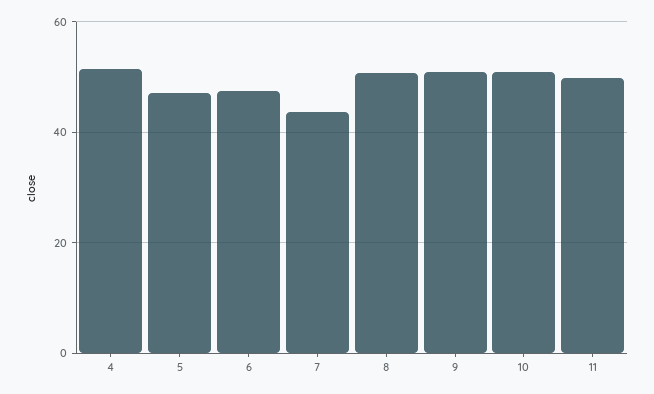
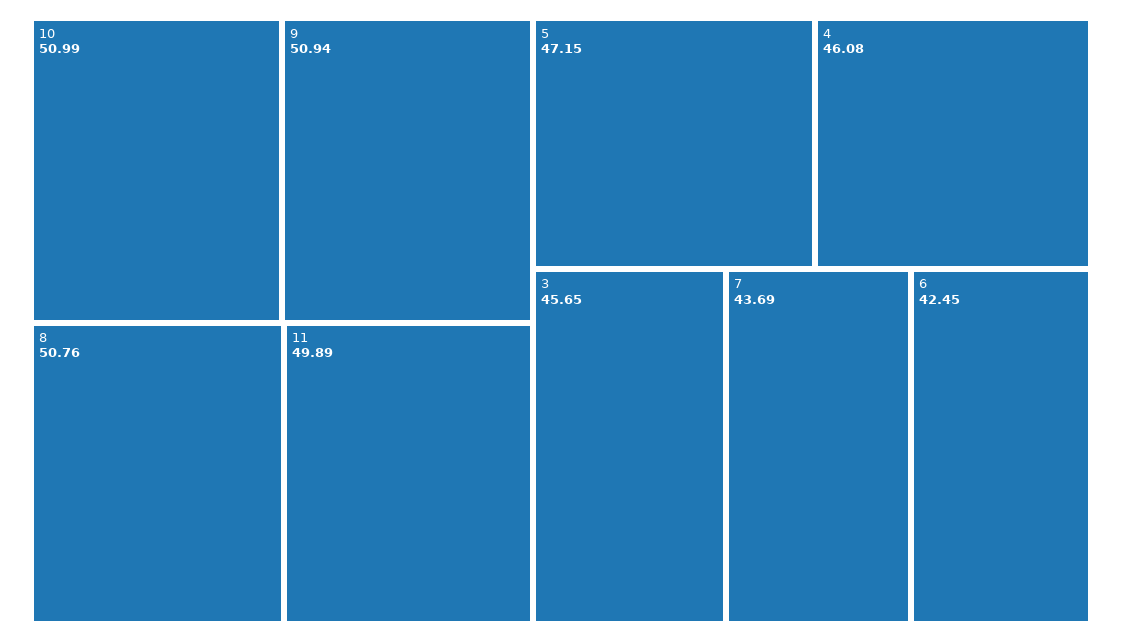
  {
-   "4": 52,
+   "4": 46.08,
    "5": 47.15,
-   "6": 48,
+   "6": 42.45,
    "7": 43.69,
    "8": 50.76,
    "9": 50.94,
    "10": 50.99,
-   "11": 49.89
+   "11": 49.89,
+   "3": 45.65
  }

